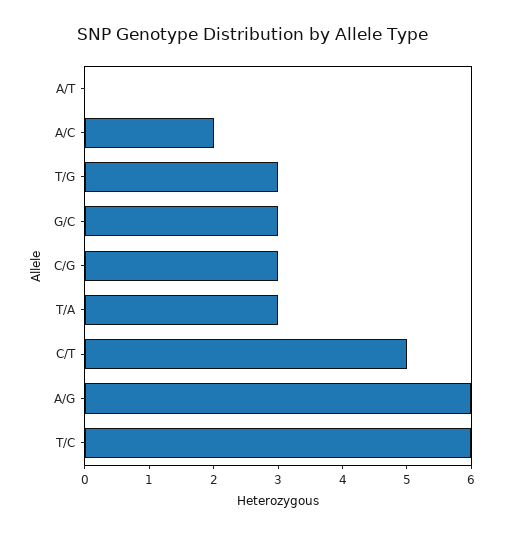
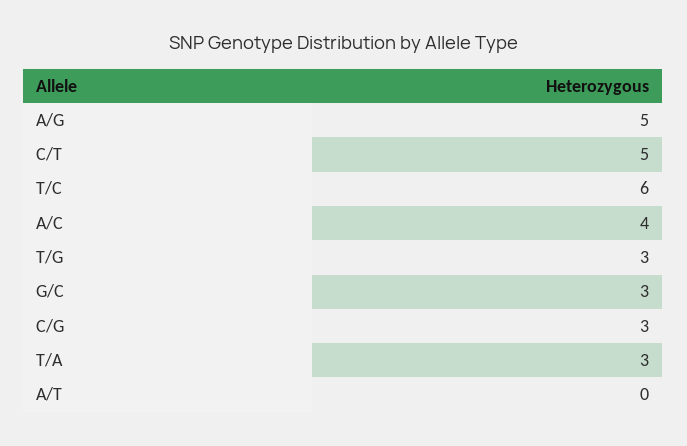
  {
    "A/T": 0,
-   "A/C": 2,
+   "A/C": 4,
    "T/G": 3,
    "G/C": 3,
    "C/G": 3,
    "T/A": 3,
    "C/T": 5,
-   "A/G": 6,
+   "A/G": 5,
    "T/C": 6
  }

